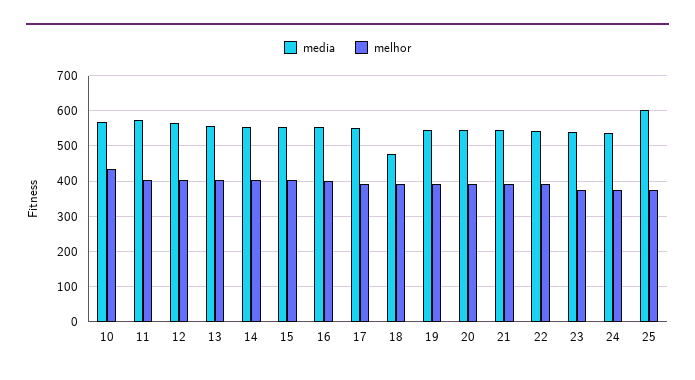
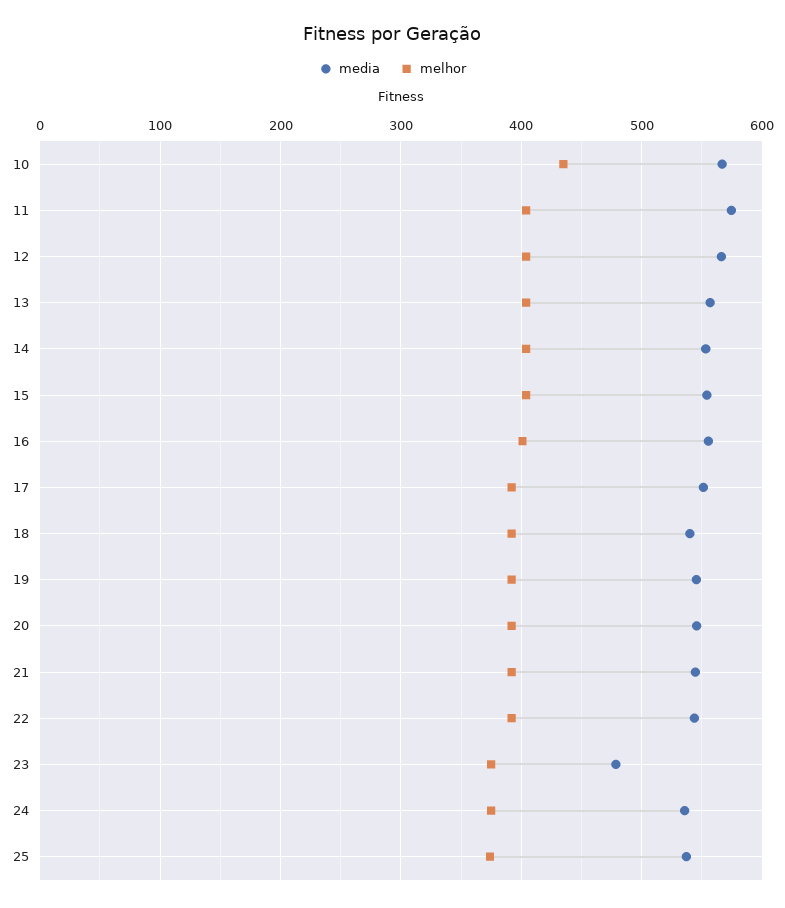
  {
    "media": {
      "10": 570,
      "11": 570,
      "12": 570,
      "13": 560,
      "14": 550,
      "15": 550,
      "16": 560,
      "17": 550,
-     "18": 480,
+     "18": 540,
      "19": 550,
      "20": 550,
      "21": 540,
      "22": 540,
-     "23": 540,
+     "23": 480,
      "24": 540,
-     "25": 600
+     "25": 540
    },
    "melhor": {
      "10": 440,
      "11": 400,
      "12": 400,
      "13": 400,
      "14": 400,
      "15": 400,
      "16": 400,
      "17": 390,
      "18": 390,
      "19": 390,
      "20": 390,
      "21": 390,
      "22": 390,
      "23": 380,
      "24": 380,
      "25": 370
    }
  }

